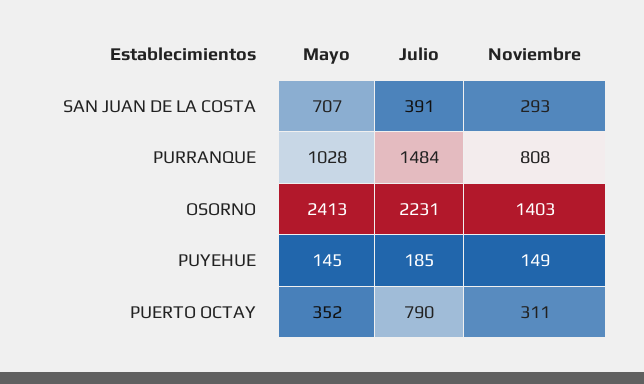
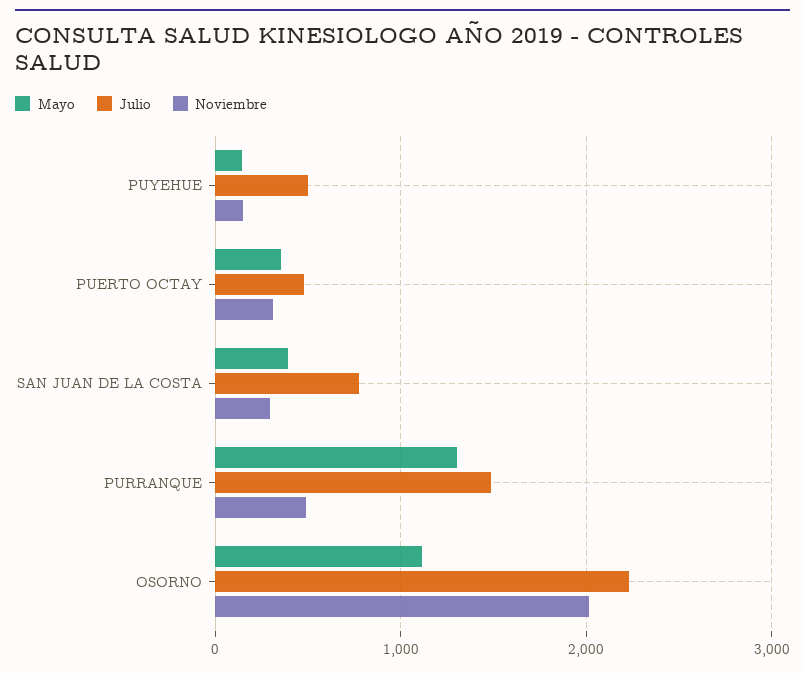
  {
    "Mayo": {
-     "SAN JUAN DE LA COSTA": 707,
+     "SAN JUAN DE LA COSTA": 400,
-     "PURRANQUE": 1028,
+     "PURRANQUE": 1300,
-     "OSORNO": 2413,
+     "OSORNO": 1100,
      "PUYEHUE": 145,
      "PUERTO OCTAY": 352
    },
    "Julio": {
-     "SAN JUAN DE LA COSTA": 391,
+     "SAN JUAN DE LA COSTA": 800,
      "PURRANQUE": 1484,
      "OSORNO": 2231,
-     "PUYEHUE": 185,
+     "PUYEHUE": 500,
-     "PUERTO OCTAY": 790
+     "PUERTO OCTAY": 500
    },
    "Noviembre": {
      "SAN JUAN DE LA COSTA": 293,
-     "PURRANQUE": 808,
+     "PURRANQUE": 500,
-     "OSORNO": 1403,
+     "OSORNO": 2000,
      "PUYEHUE": 149,
      "PUERTO OCTAY": 311
    }
  }

